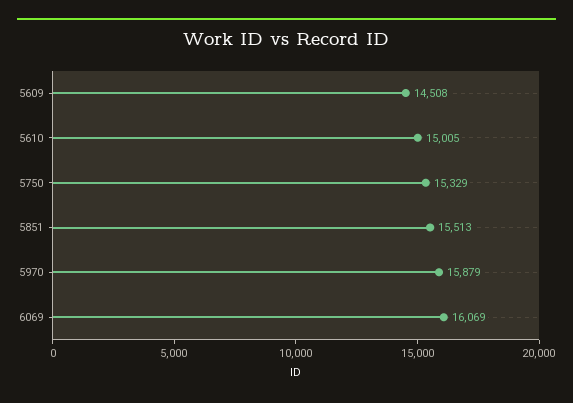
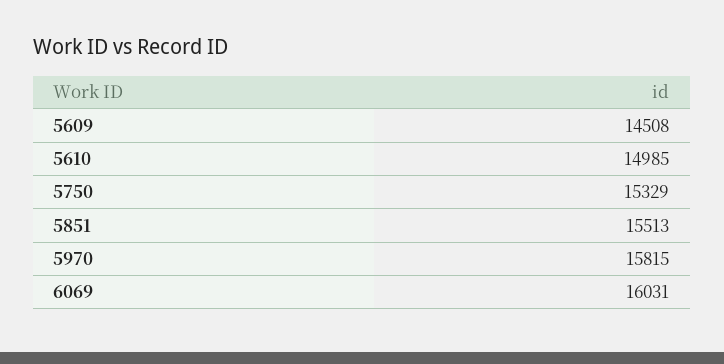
  {
    "5609": 14508,
-   "5610": 15005,
+   "5610": 14985,
    "5750": 15329,
    "5851": 15513,
-   "5970": 15879,
+   "5970": 15815,
-   "6069": 16069
+   "6069": 16031
  }

